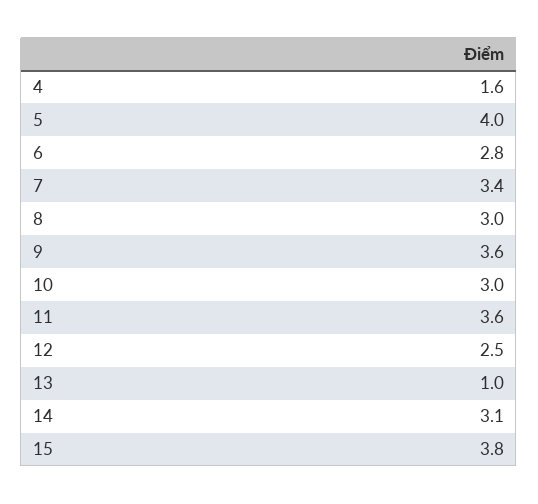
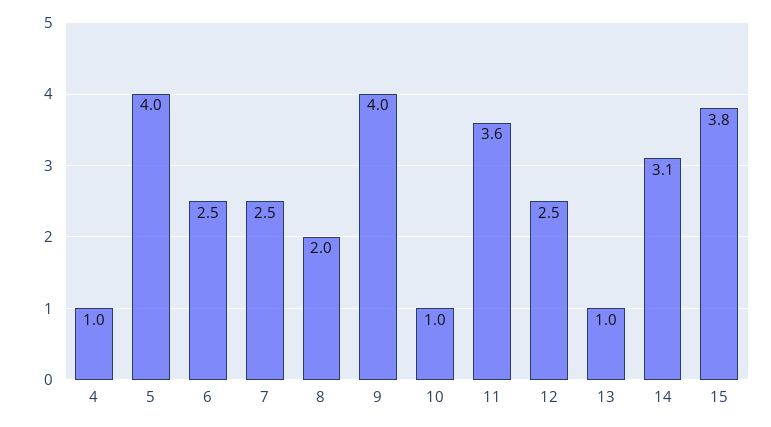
  {
-   "4": 1.6,
+   "4": 1,
    "5": 4,
-   "6": 2.8,
+   "6": 2.5,
-   "7": 3.4,
+   "7": 2.5,
-   "8": 3,
+   "8": 2,
-   "9": 3.6,
+   "9": 4,
-   "10": 3,
+   "10": 1,
    "11": 3.6,
    "12": 2.5,
    "13": 1,
    "14": 3.1,
    "15": 3.8
  }

